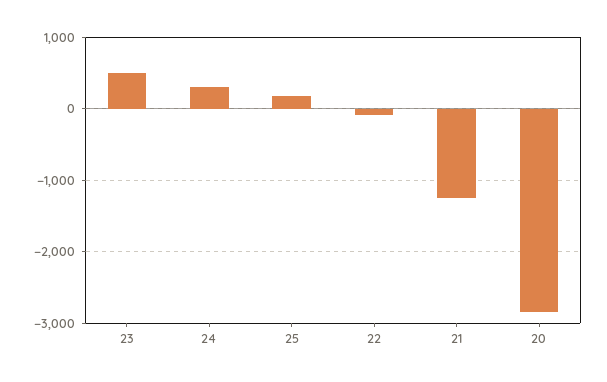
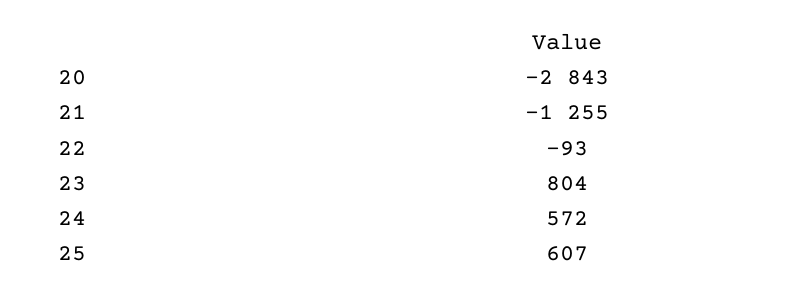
  {
-   "23": 500,
+   "23": 804,
-   "24": 300,
+   "24": 572,
-   "25": 200,
+   "25": 607,
    "22": -93,
    "21": -1255,
    "20": -2843
  }

